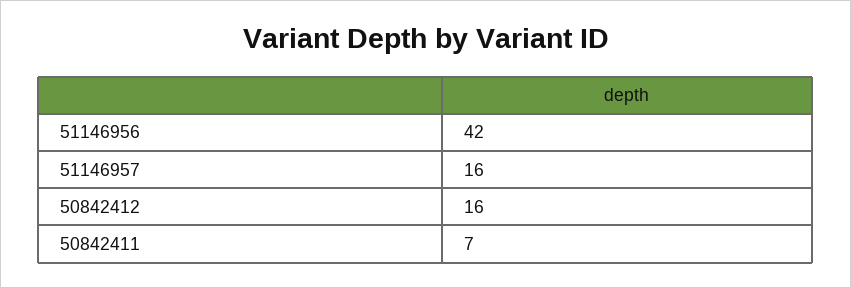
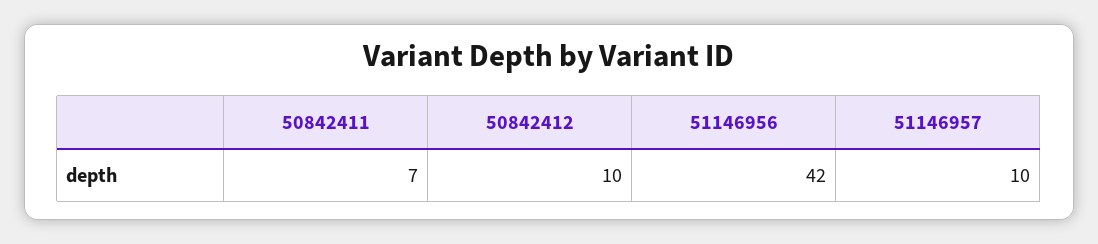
  {
    "51146956": 42,
-   "51146957": 16,
+   "51146957": 10,
-   "50842412": 16,
+   "50842412": 10,
    "50842411": 7
  }

